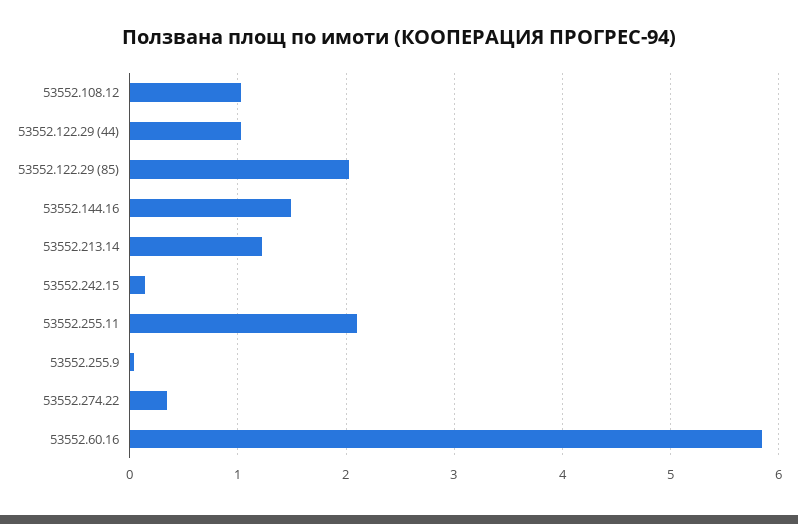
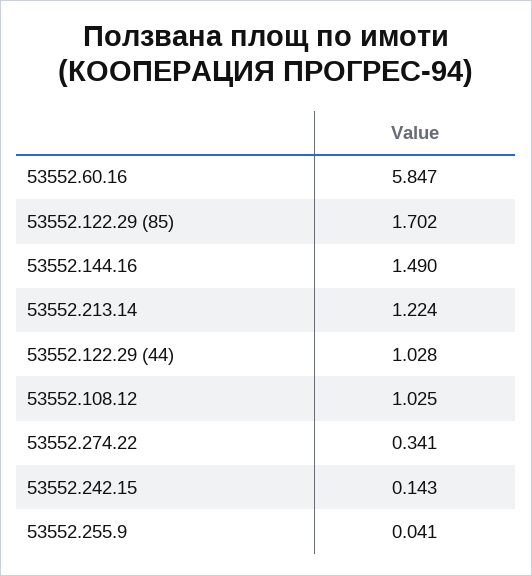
  {
    "53552.108.12": 1.025,
    "53552.122.29 (44)": 1.028,
-   "53552.122.29 (85)": 2,
+   "53552.122.29 (85)": 1.702,
    "53552.144.16": 1.49,
    "53552.213.14": 1.224,
    "53552.242.15": 0.143,
-   "53552.255.11": 2.1,
    "53552.255.9": 0.041,
    "53552.274.22": 0.341,
    "53552.60.16": 5.847
  }

